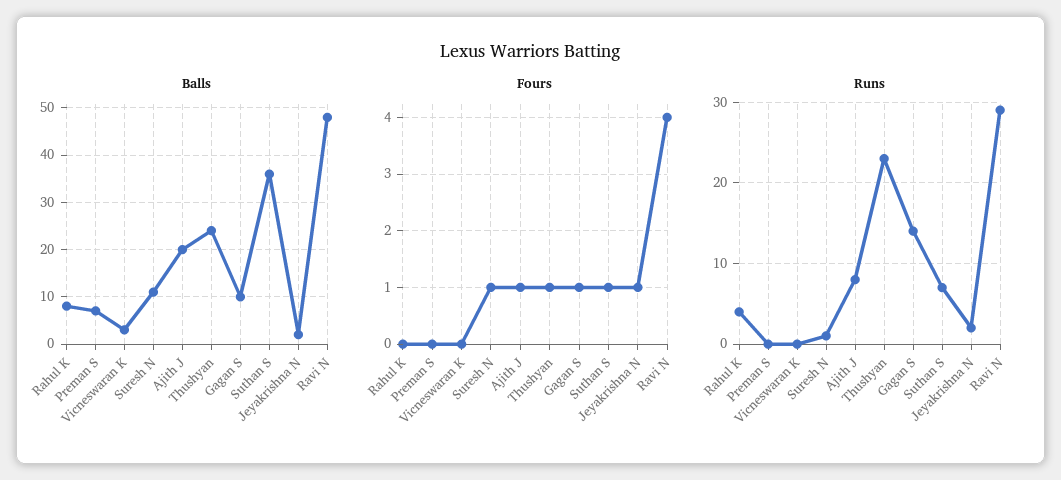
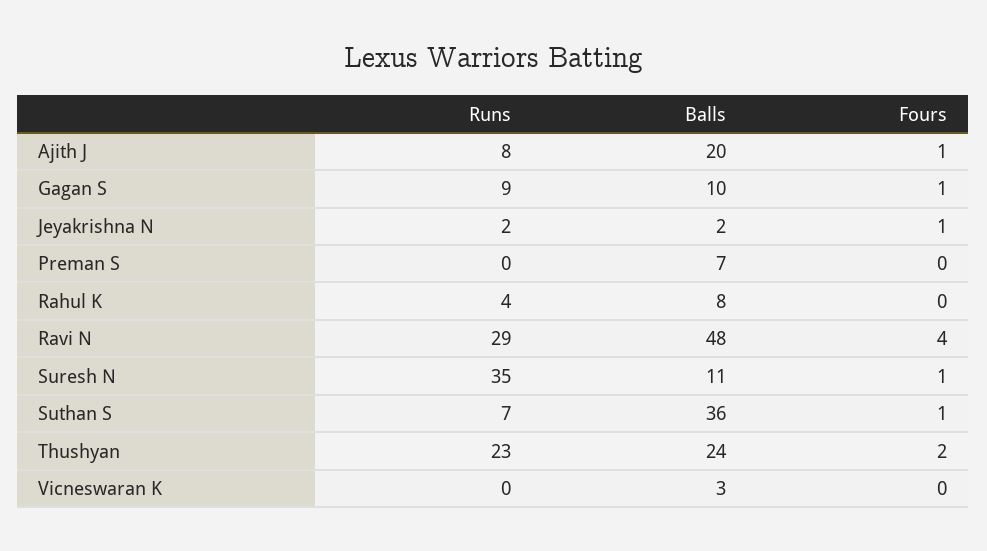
  {
    "Balls": {
      "Rahul K": 8,
      "Preman S": 7,
      "Vicneswaran K": 3,
      "Suresh N": 11,
      "Ajith J": 20,
      "Thushyan": 24,
      "Gagan S": 10,
      "Suthan S": 36,
      "Jeyakrishna N": 2,
      "Ravi N": 48
    },
    "Fours": {
      "Rahul K": 0,
      "Preman S": 0,
      "Vicneswaran K": 0,
      "Suresh N": 1,
      "Ajith J": 1,
-     "Thushyan": 1,
+     "Thushyan": 2,
      "Gagan S": 1,
      "Suthan S": 1,
      "Jeyakrishna N": 1,
      "Ravi N": 4
    },
    "Runs": {
      "Rahul K": 4,
      "Preman S": 0,
      "Vicneswaran K": 0,
-     "Suresh N": 1,
+     "Suresh N": 35,
      "Ajith J": 8,
      "Thushyan": 23,
-     "Gagan S": 14,
+     "Gagan S": 9,
      "Suthan S": 7,
      "Jeyakrishna N": 2,
      "Ravi N": 29
    }
  }

